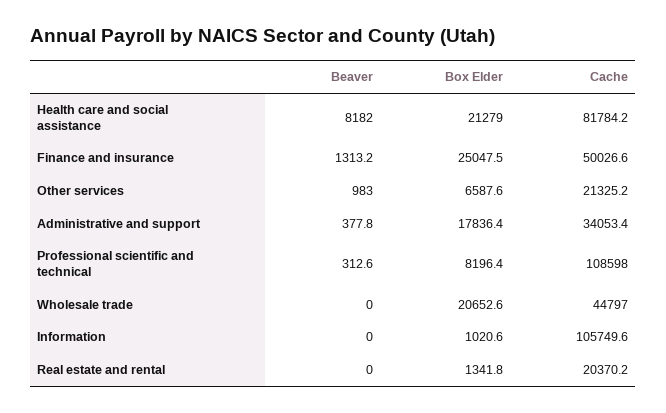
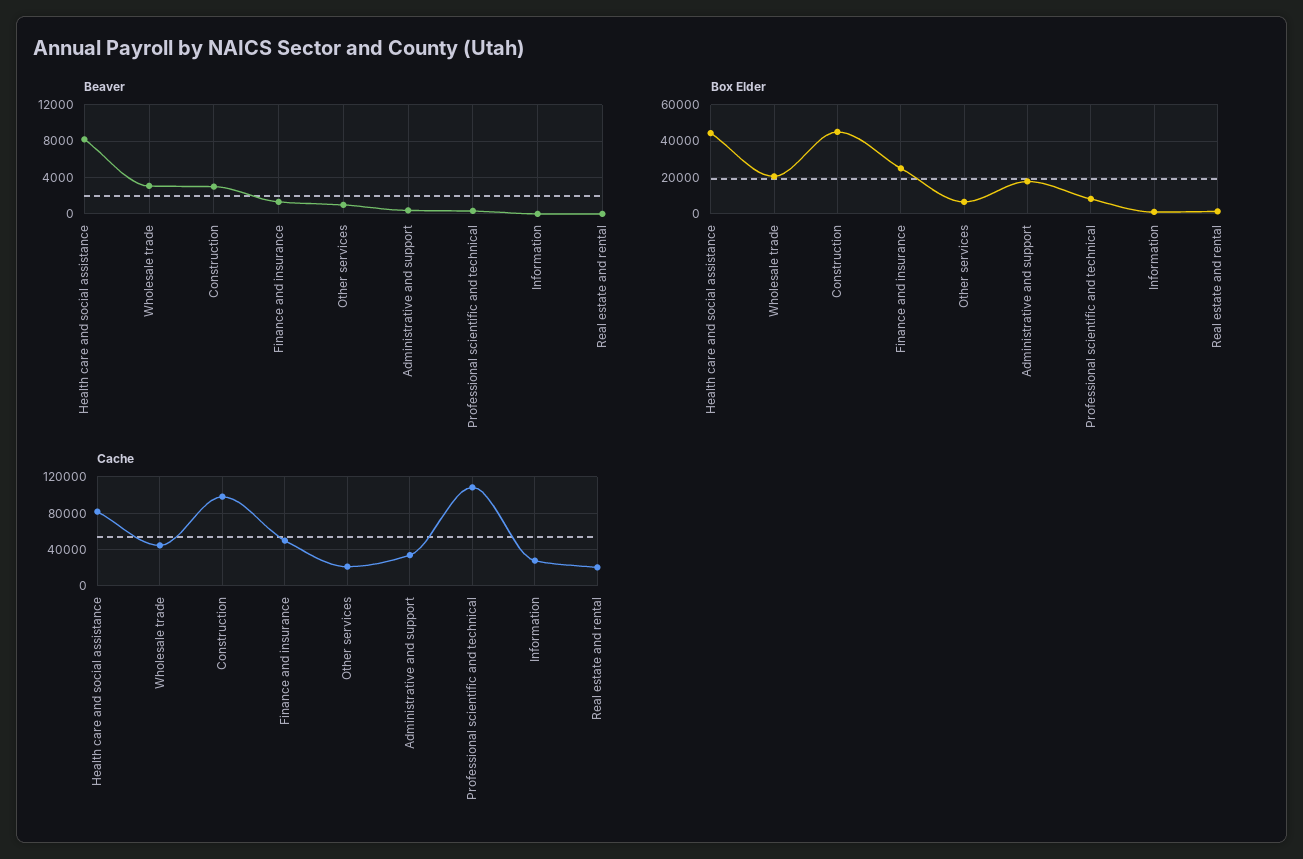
  {
    "Beaver": {
      "Health care and social assistance": 8182,
      "Finance and insurance": 1313.2,
      "Other services": 983,
      "Administrative and support": 377.8,
      "Professional scientific and technical": 312.6,
-     "Wholesale trade": 0,
+     "Wholesale trade": 3000,
      "Information": 0,
-     "Real estate and rental": 0
+     "Real estate and rental": 0,
+     "Construction": 3000
    },
    "Box Elder": {
-     "Health care and social assistance": 21279,
+     "Health care and social assistance": 45000,
      "Finance and insurance": 25047.5,
      "Other services": 6587.6,
      "Administrative and support": 17836.4,
      "Professional scientific and technical": 8196.4,
      "Wholesale trade": 20652.6,
      "Information": 1020.6,
-     "Real estate and rental": 1341.8
+     "Real estate and rental": 1341.8,
+     "Construction": 45000
    },
    "Cache": {
      "Health care and social assistance": 81784.2,
      "Finance and insurance": 50026.6,
      "Other services": 21325.2,
      "Administrative and support": 34053.4,
      "Professional scientific and technical": 108598,
      "Wholesale trade": 44797,
-     "Information": 105749.6,
+     "Information": 30000,
-     "Real estate and rental": 20370.2
+     "Real estate and rental": 20370.2,
+     "Construction": 100000
    }
  }

